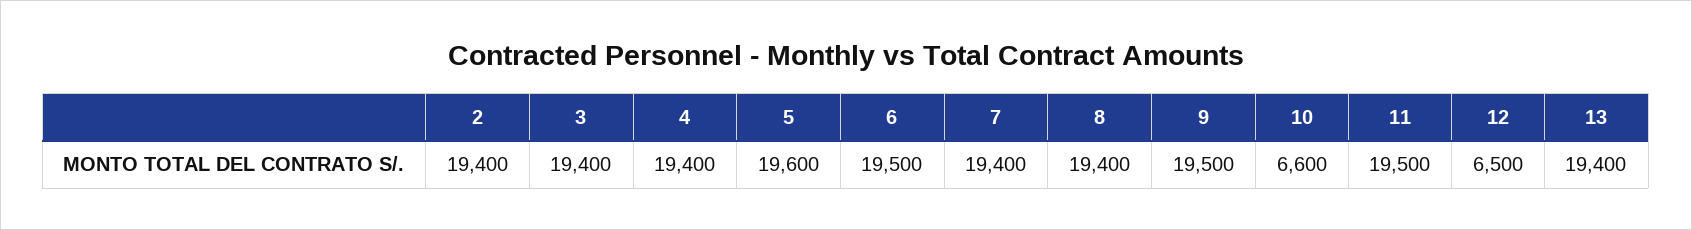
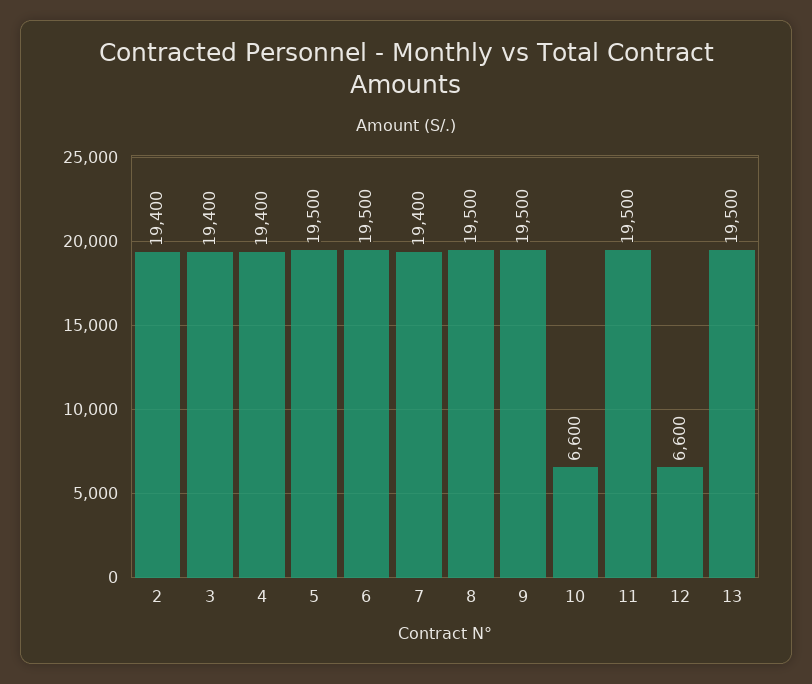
  {
    "2": 19400,
    "3": 19400,
    "4": 19400,
-   "5": 19600,
+   "5": 19500,
    "6": 19500,
    "7": 19400,
-   "8": 19400,
+   "8": 19500,
    "9": 19500,
    "10": 6600,
    "11": 19500,
-   "12": 6500,
+   "12": 6600,
-   "13": 19400
+   "13": 19500
  }

